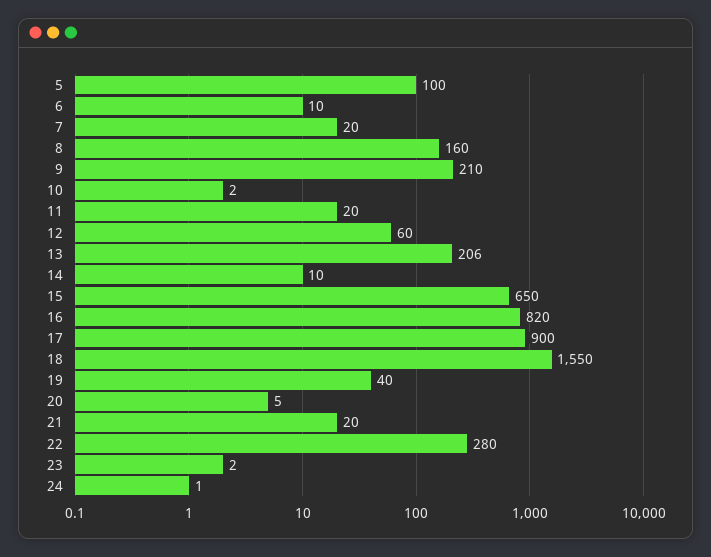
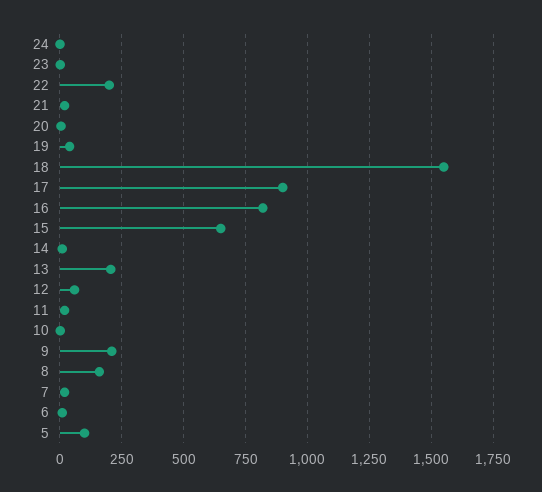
  {
    "5": 100,
    "6": 10,
    "7": 20,
    "8": 160,
    "9": 210,
    "10": 2,
    "11": 20,
    "12": 60,
    "13": 206,
    "14": 10,
    "15": 650,
    "16": 820,
    "17": 900,
    "18": 1550,
    "19": 40,
    "20": 5,
    "21": 20,
-   "22": 280,
+   "22": 200,
    "23": 2,
    "24": 1
  }

